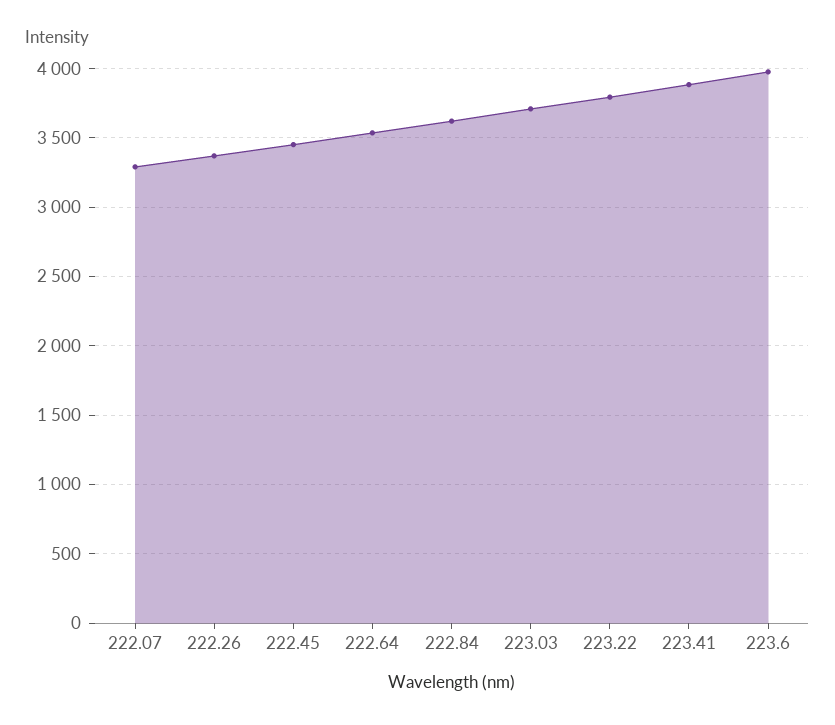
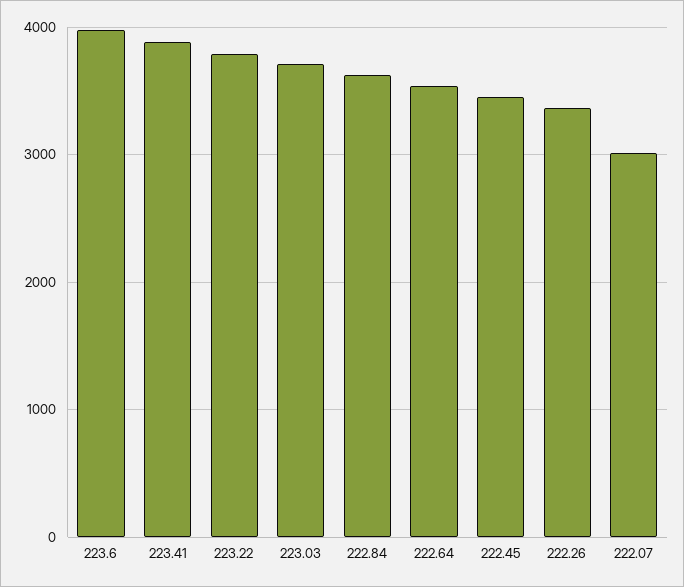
  {
-   "222.07": 3300,
+   "222.07": 3000,
    "222.26": 3350,
    "222.45": 3450,
    "222.64": 3550,
    "222.84": 3600,
    "223.03": 3700,
    "223.22": 3800,
    "223.41": 3900,
    "223.6": 4000
  }

